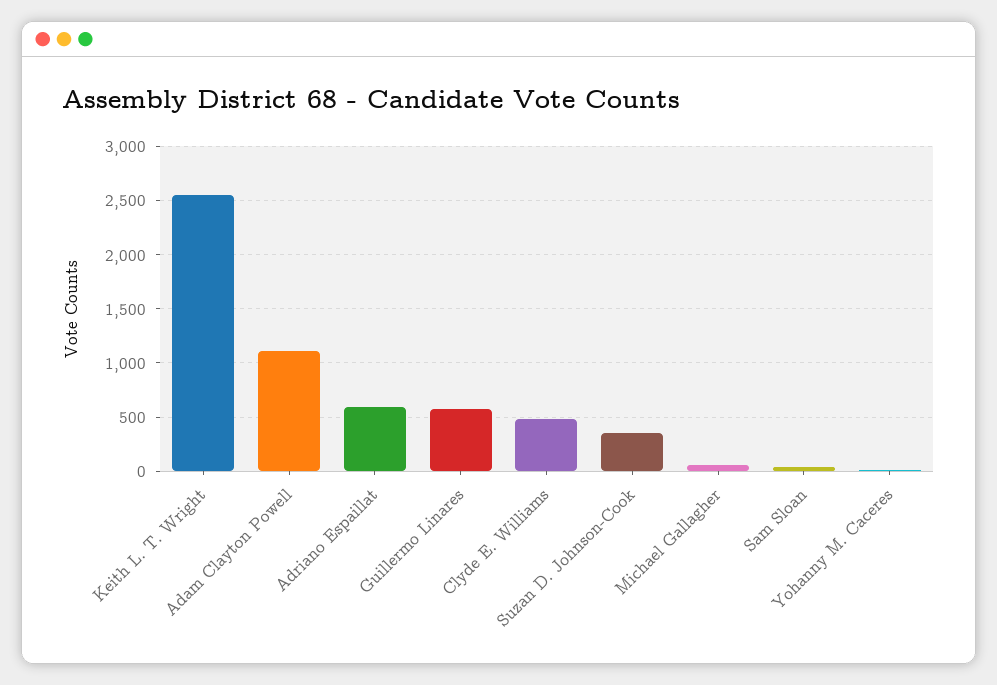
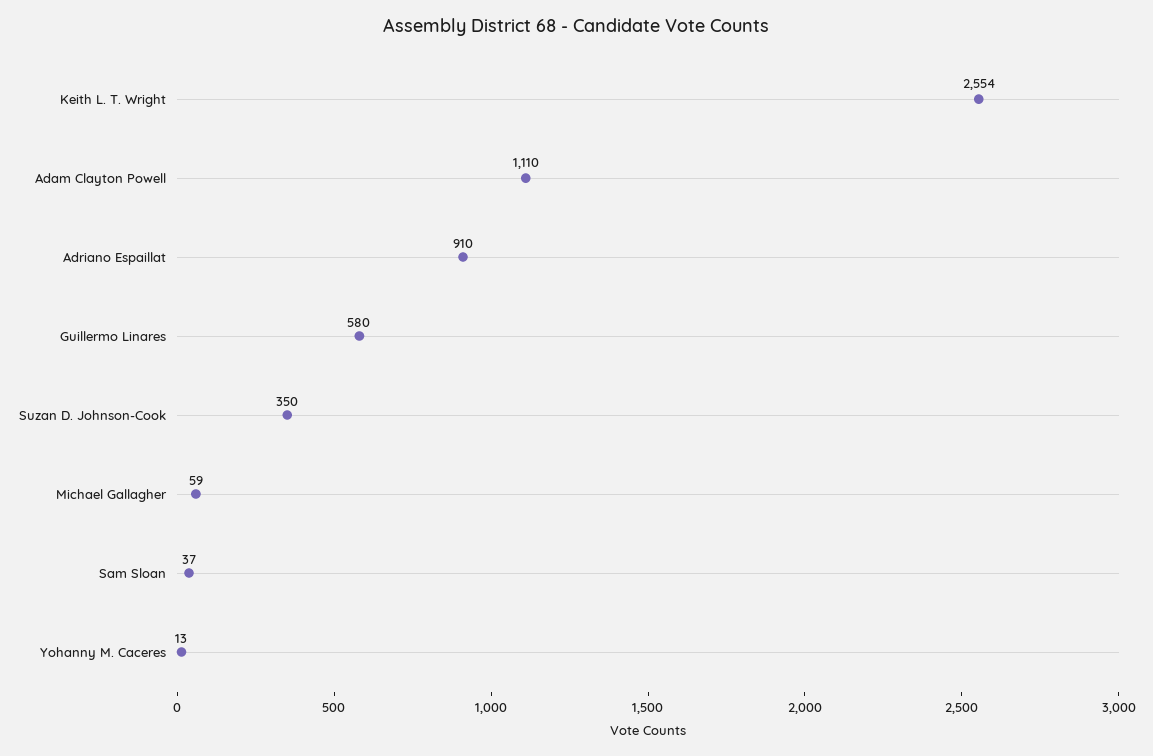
  {
    "Keith L. T. Wright": 2554,
    "Adam Clayton Powell": 1110,
-   "Adriano Espaillat": 600,
+   "Adriano Espaillat": 910,
    "Guillermo Linares": 580,
-   "Clyde E. Williams": 500,
    "Suzan D. Johnson-Cook": 350,
    "Michael Gallagher": 59,
    "Sam Sloan": 37,
    "Yohanny M. Caceres": 13
  }

